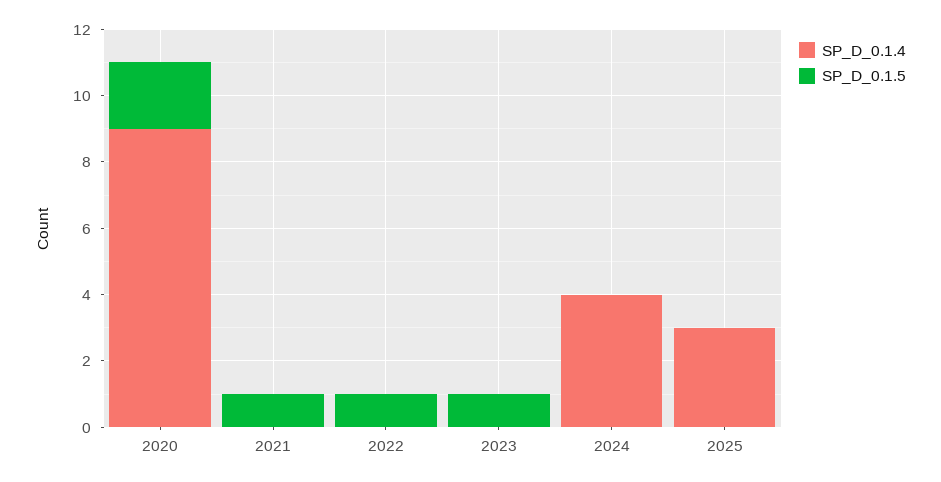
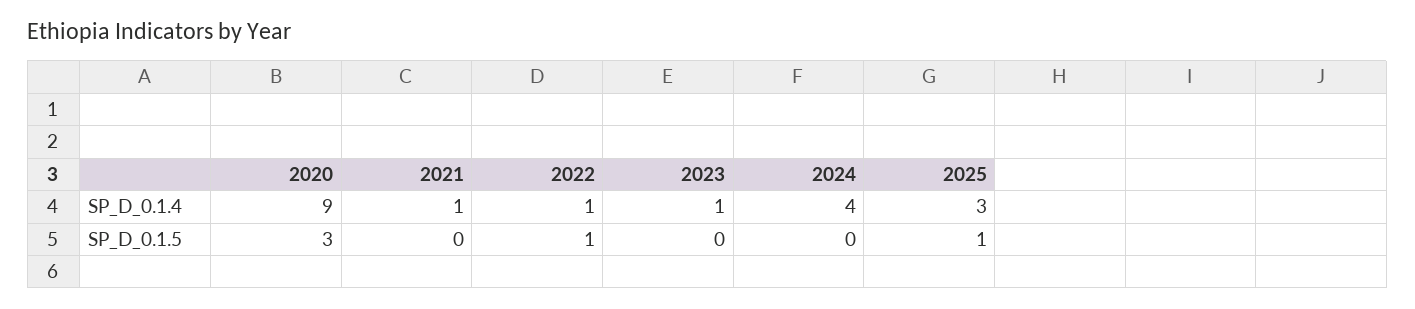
  {
    "SP_D_0.1.4": {
      "2020": 9,
-     "2021": 0,
+     "2021": 1,
-     "2022": 0,
+     "2022": 1,
-     "2023": 0,
+     "2023": 1,
      "2024": 4,
      "2025": 3
    },
    "SP_D_0.1.5": {
-     "2020": 2,
+     "2020": 3,
-     "2021": 1,
+     "2021": 0,
      "2022": 1,
-     "2023": 1,
+     "2023": 0,
      "2024": 0,
-     "2025": 0
+     "2025": 1
    }
  }

